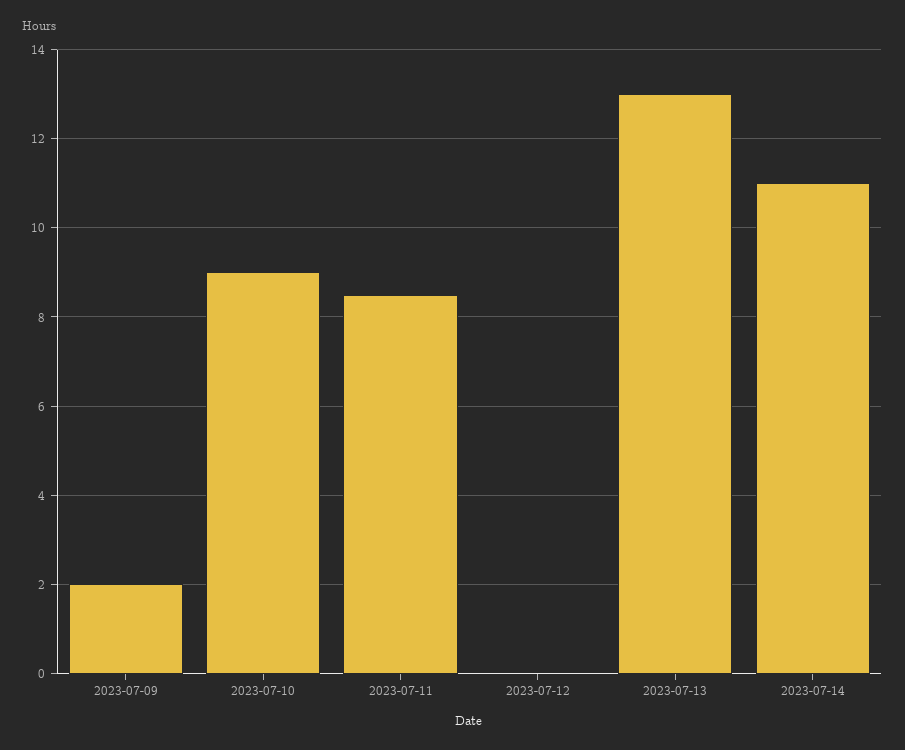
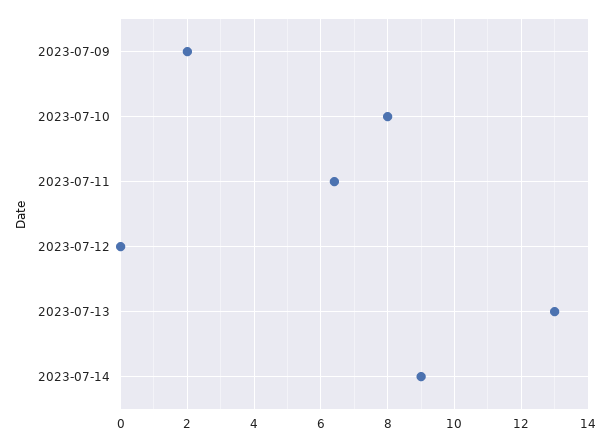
  {
    "2023-07-09": 2,
-   "2023-07-10": 9,
+   "2023-07-10": 8,
-   "2023-07-11": 8.5,
+   "2023-07-11": 6.5,
    "2023-07-12": 0,
    "2023-07-13": 13,
-   "2023-07-14": 11
+   "2023-07-14": 9
  }

